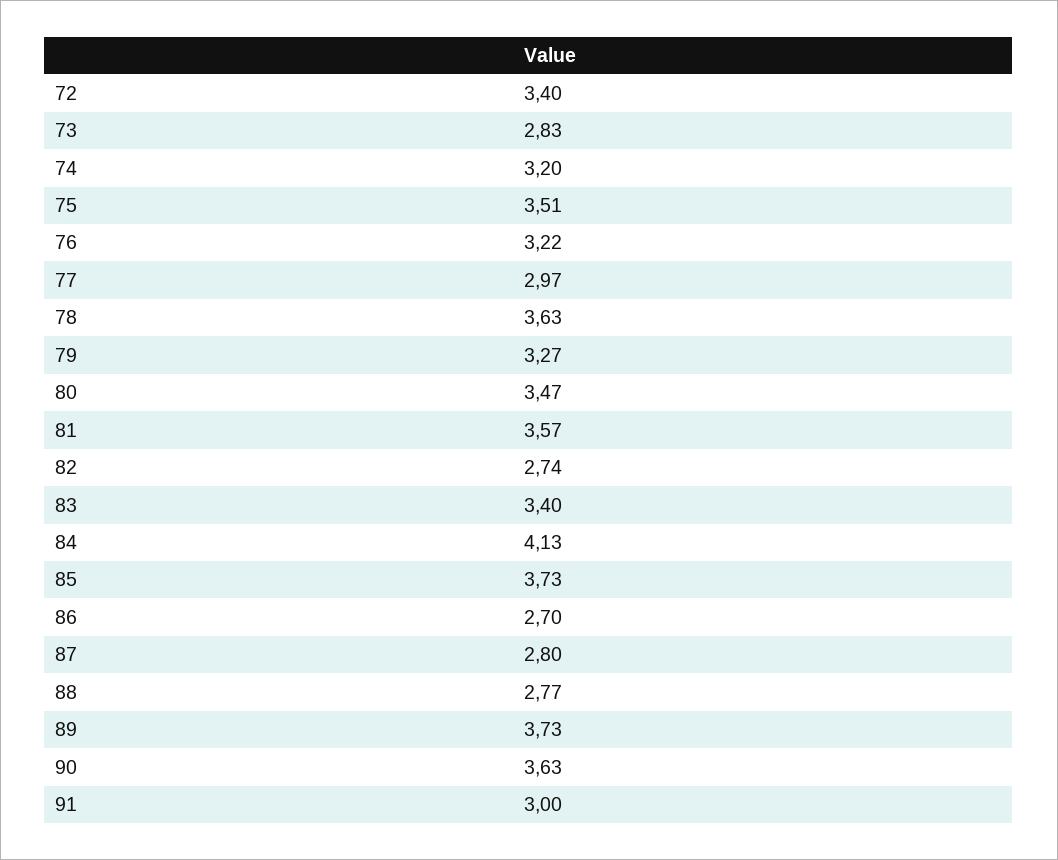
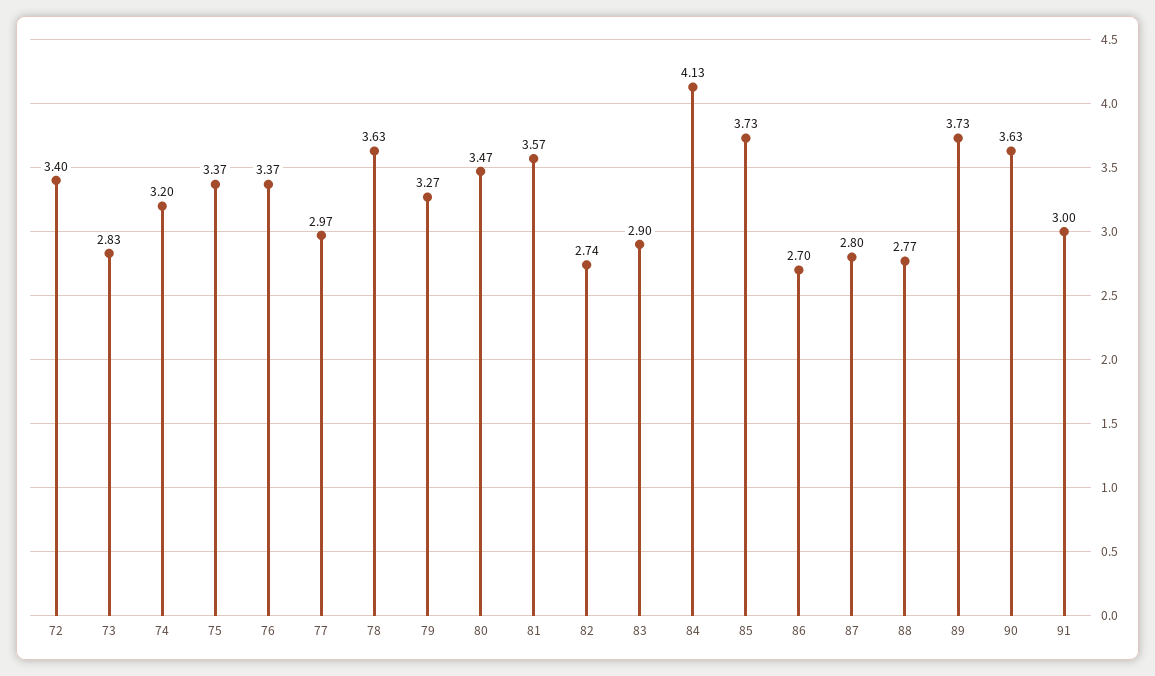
  {
    "72": 3.4,
    "73": 2.83,
    "74": 3.2,
-   "75": 3.51,
+   "75": 3.37,
-   "76": 3.22,
+   "76": 3.37,
    "77": 2.97,
    "78": 3.63,
    "79": 3.27,
    "80": 3.47,
    "81": 3.57,
    "82": 2.74,
-   "83": 3.4,
+   "83": 2.9,
    "84": 4.13,
    "85": 3.73,
    "86": 2.7,
    "87": 2.8,
    "88": 2.77,
    "89": 3.73,
    "90": 3.63,
    "91": 3
  }

